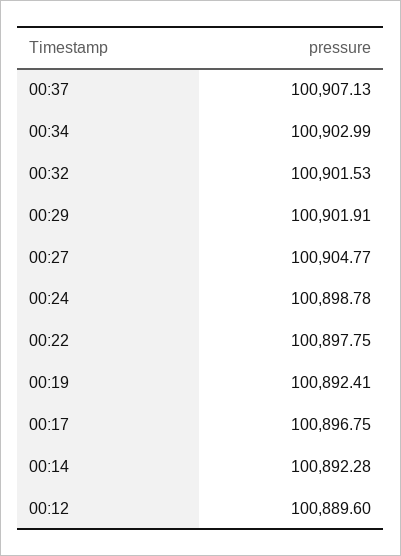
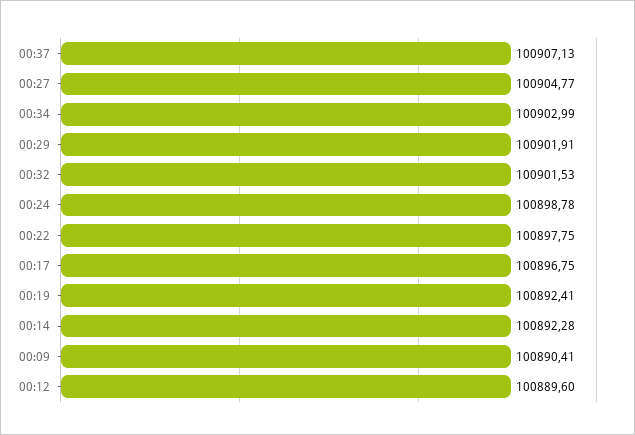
  {
    "00:37": 100907.13,
    "00:34": 100902.99,
    "00:32": 100901.53,
    "00:29": 100901.91,
    "00:27": 100904.77,
    "00:24": 100898.78,
    "00:22": 100897.75,
    "00:19": 100892.41,
    "00:17": 100896.75,
    "00:14": 100892.28,
-   "00:12": 100889.6
+   "00:12": 100889.6,
+   "00:09": 100890.41
  }

